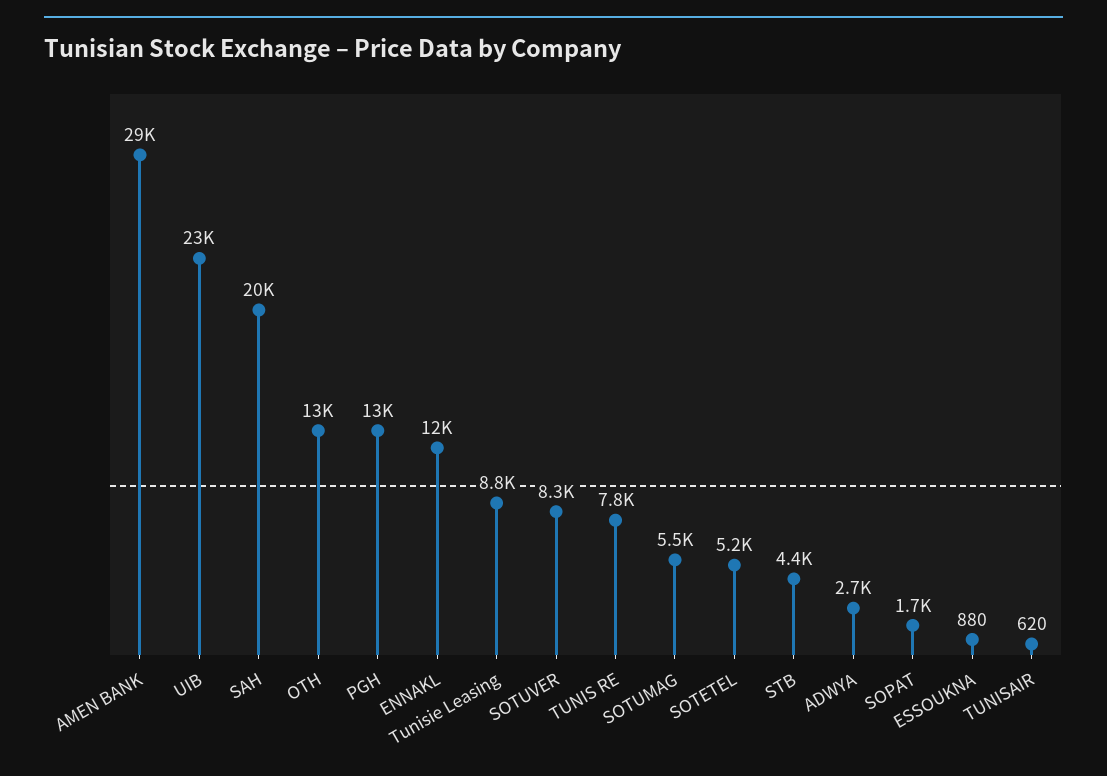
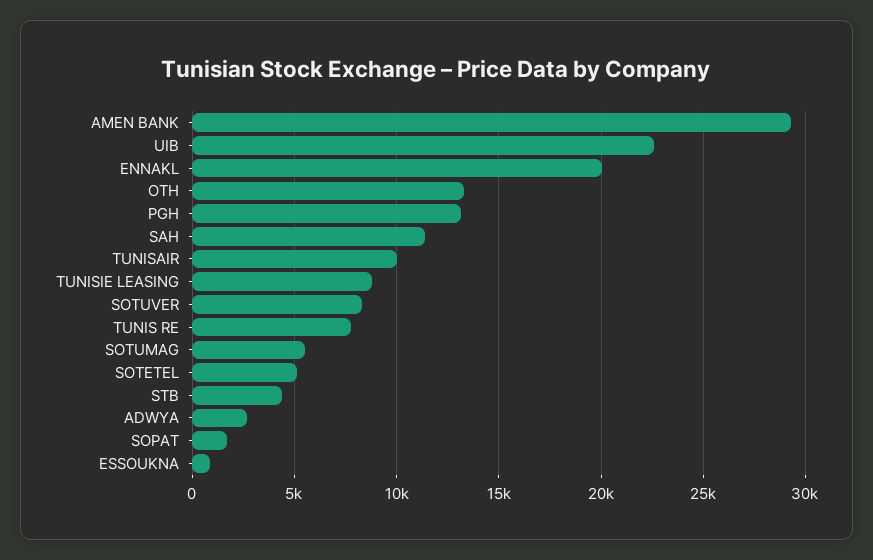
  {
    "AMEN BANK": 29000,
    "UIB": 23000,
-   "SAH": 20000,
+   "SAH": 11500,
    "OTH": 13000,
    "PGH": 13000,
-   "ENNAKL": 12000,
+   "ENNAKL": 20000,
    "Tunisie Leasing": 8800,
    "SOTUVER": 8300,
    "TUNIS RE": 7800,
    "SOTUMAG": 5500,
    "SOTETEL": 5200,
    "STB": 4400,
    "ADWYA": 2700,
    "SOPAT": 1700,
    "ESSOUKNA": 880,
-   "TUNISAIR": 620
+   "TUNISAIR": 10000
  }

